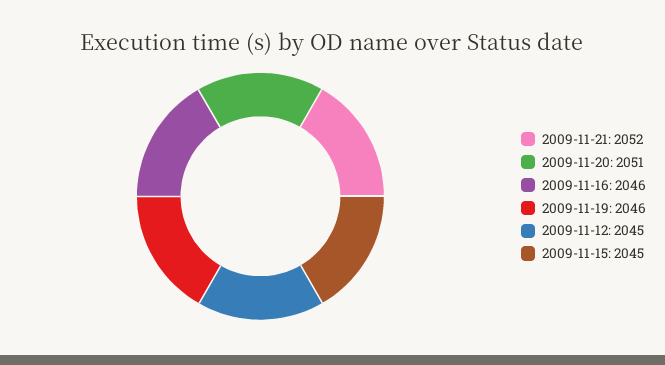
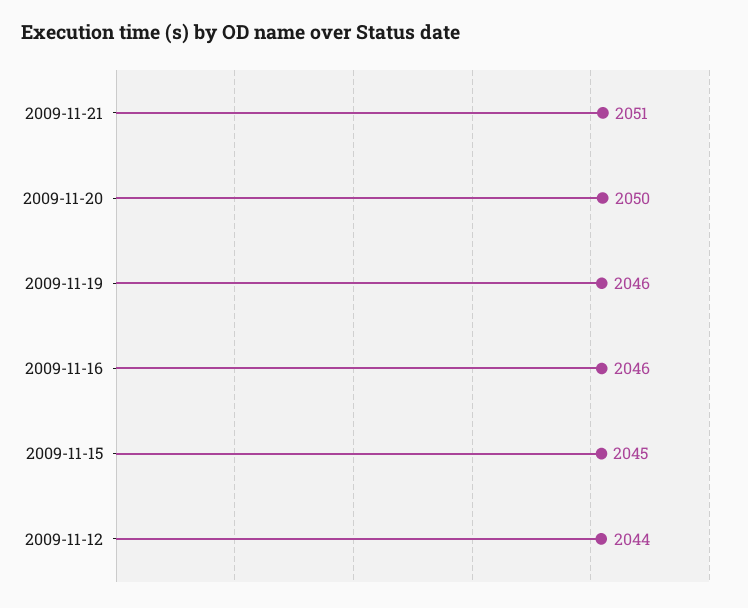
  {
-   "2009-11-21": 2052,
+   "2009-11-21": 2051,
-   "2009-11-20": 2051,
+   "2009-11-20": 2050,
    "2009-11-16": 2046,
    "2009-11-19": 2046,
-   "2009-11-12": 2045,
+   "2009-11-12": 2044,
    "2009-11-15": 2045
  }

